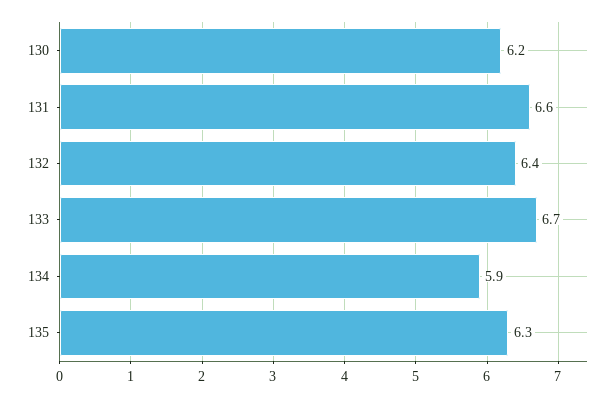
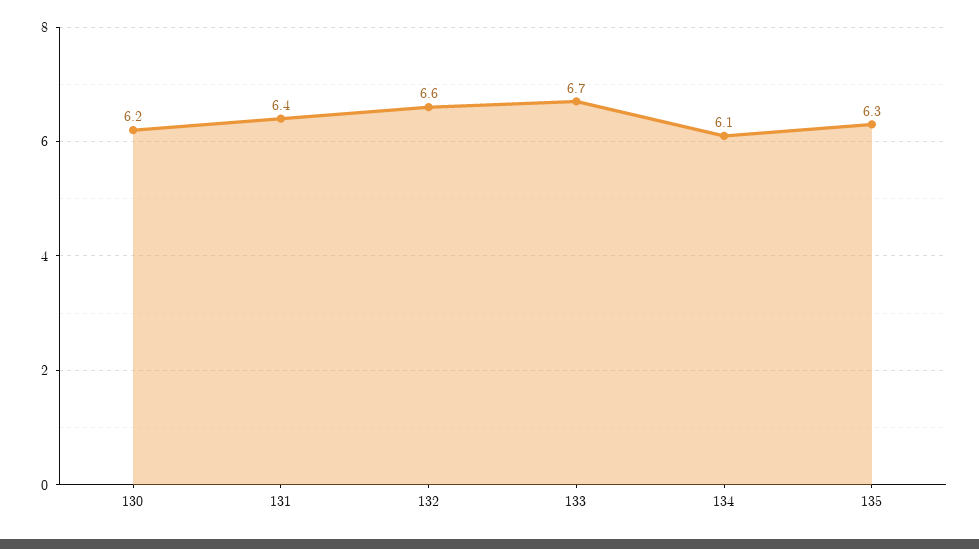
  {
    "130": 6.2,
-   "131": 6.6,
+   "131": 6.4,
-   "132": 6.4,
+   "132": 6.6,
    "133": 6.7,
-   "134": 5.9,
+   "134": 6.1,
    "135": 6.3
  }

